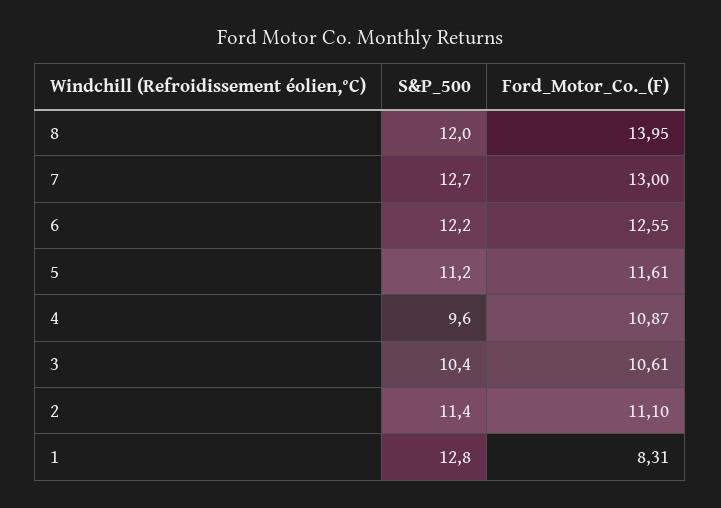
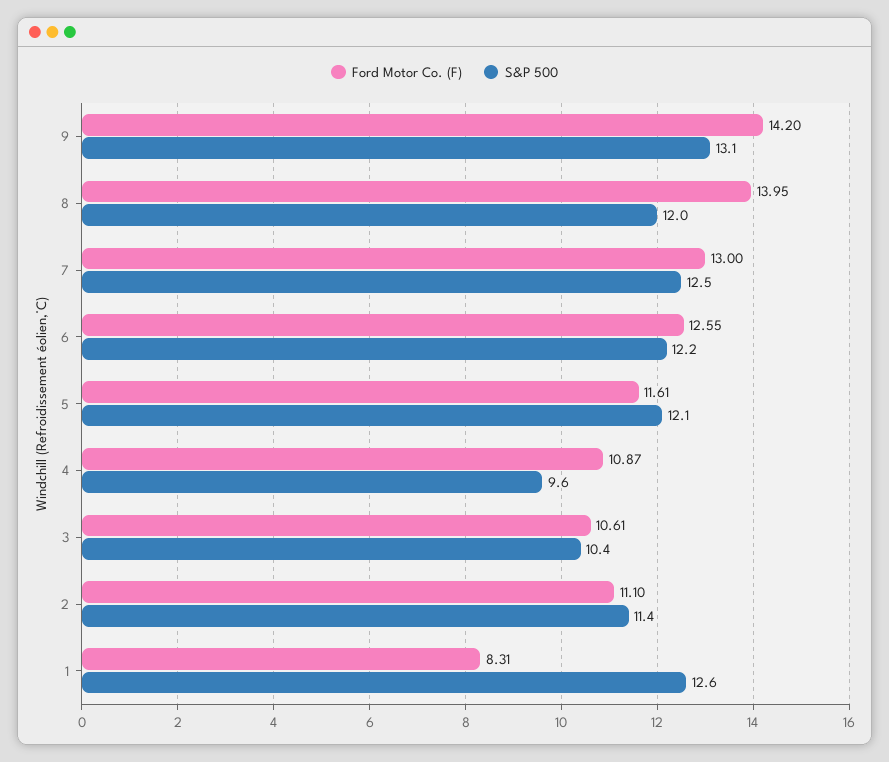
  {
    "S&P_500": {
      "8": 12,
-     "7": 12.7,
+     "7": 12.5,
      "6": 12.2,
-     "5": 11.2,
+     "5": 12.1,
      "4": 9.6,
      "3": 10.4,
      "2": 11.4,
-     "1": 12.8
+     "1": 12.6,
+     "9": 13.1
    },
    "Ford_Motor_Co._(F)": {
      "8": 13.95,
      "7": 13,
      "6": 12.55,
      "5": 11.61,
      "4": 10.87,
      "3": 10.61,
      "2": 11.1,
-     "1": 8.31
+     "1": 8.31,
+     "9": 14.2
    }
  }

